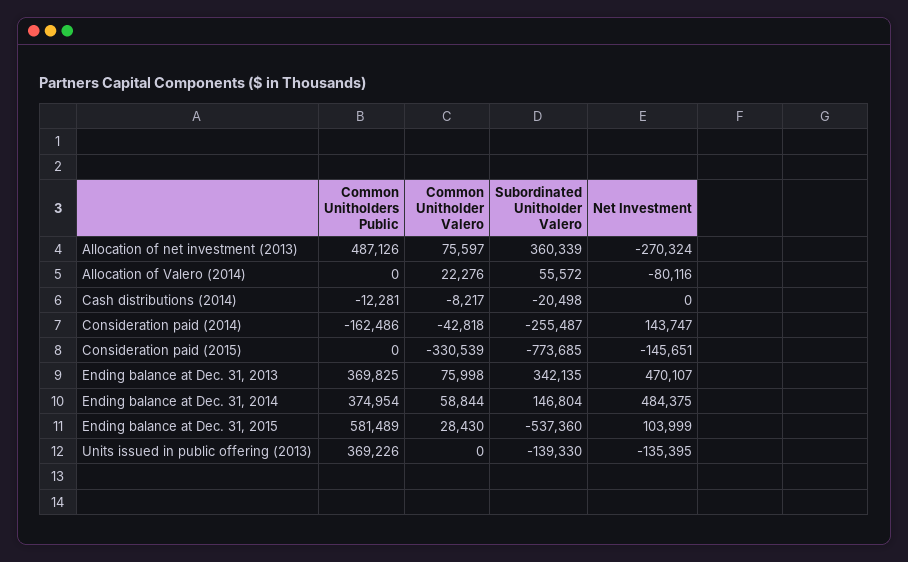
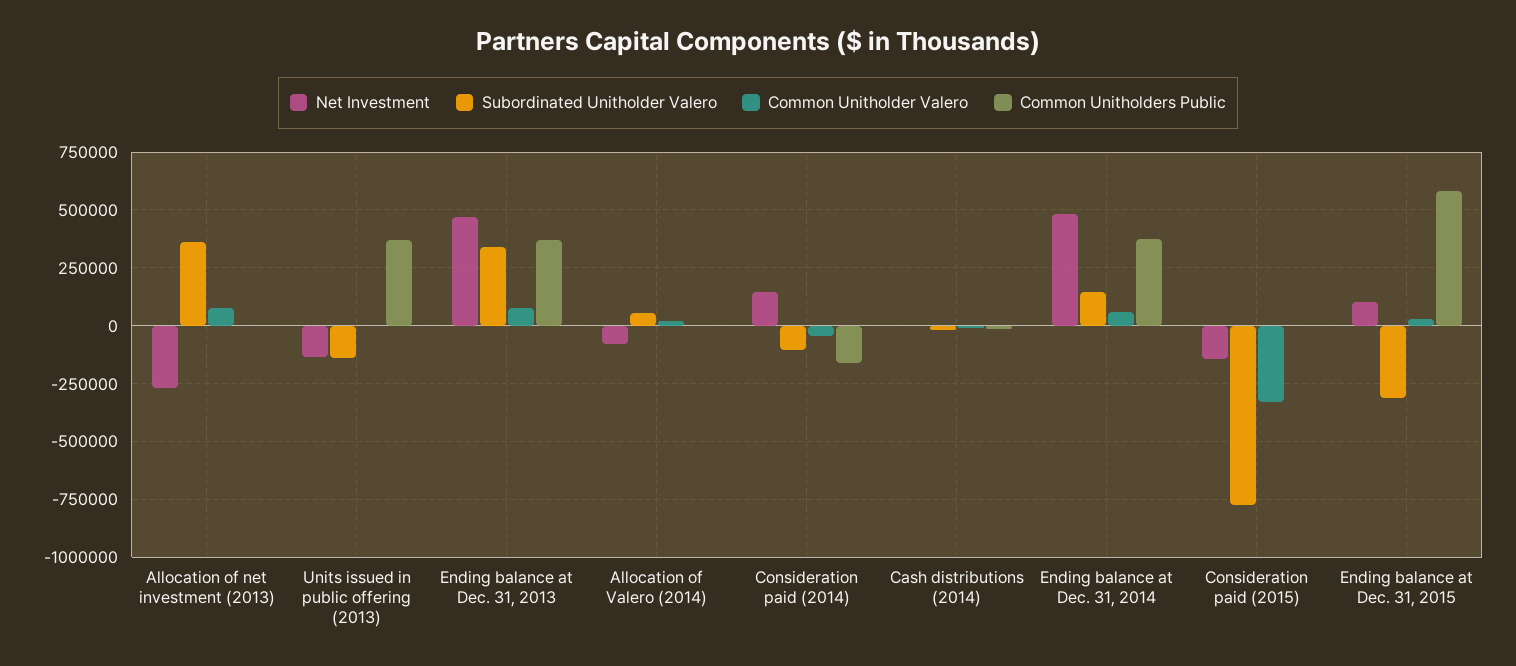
  {
    "Common Unitholders Public": {
-     "Allocation of net investment (2013)": 487126,
+     "Allocation of net investment (2013)": 0,
      "Allocation of Valero (2014)": 0,
      "Cash distributions (2014)": -12281,
      "Consideration paid (2014)": -162486,
      "Consideration paid (2015)": 0,
      "Ending balance at Dec. 31, 2013": 369825,
      "Ending balance at Dec. 31, 2014": 374954,
      "Ending balance at Dec. 31, 2015": 581489,
      "Units issued in public offering (2013)": 369226
    },
    "Common Unitholder Valero": {
      "Allocation of net investment (2013)": 75597,
      "Allocation of Valero (2014)": 22276,
      "Cash distributions (2014)": -8217,
      "Consideration paid (2014)": -42818,
      "Consideration paid (2015)": -330539,
      "Ending balance at Dec. 31, 2013": 75998,
      "Ending balance at Dec. 31, 2014": 58844,
      "Ending balance at Dec. 31, 2015": 28430,
      "Units issued in public offering (2013)": 0
    },
    "Subordinated Unitholder Valero": {
      "Allocation of net investment (2013)": 360339,
      "Allocation of Valero (2014)": 55572,
      "Cash distributions (2014)": -20498,
-     "Consideration paid (2014)": -255487,
+     "Consideration paid (2014)": -100000,
      "Consideration paid (2015)": -773685,
      "Ending balance at Dec. 31, 2013": 342135,
      "Ending balance at Dec. 31, 2014": 146804,
-     "Ending balance at Dec. 31, 2015": -537360,
+     "Ending balance at Dec. 31, 2015": -300000,
      "Units issued in public offering (2013)": -139330
    },
    "Net Investment": {
      "Allocation of net investment (2013)": -270324,
      "Allocation of Valero (2014)": -80116,
      "Cash distributions (2014)": 0,
      "Consideration paid (2014)": 143747,
      "Consideration paid (2015)": -145651,
      "Ending balance at Dec. 31, 2013": 470107,
      "Ending balance at Dec. 31, 2014": 484375,
      "Ending balance at Dec. 31, 2015": 103999,
      "Units issued in public offering (2013)": -135395
    }
  }

